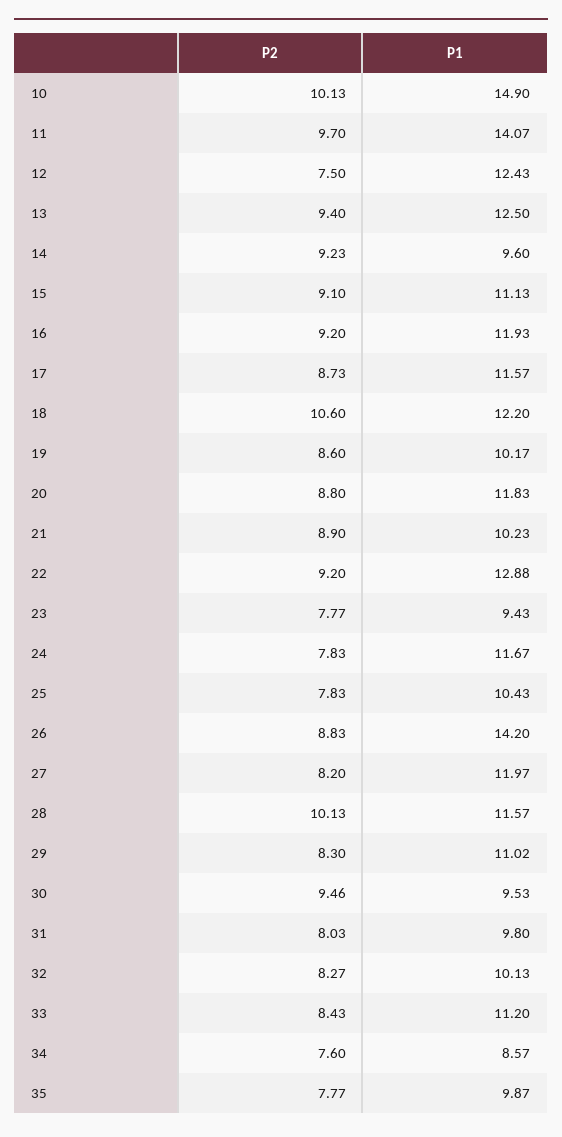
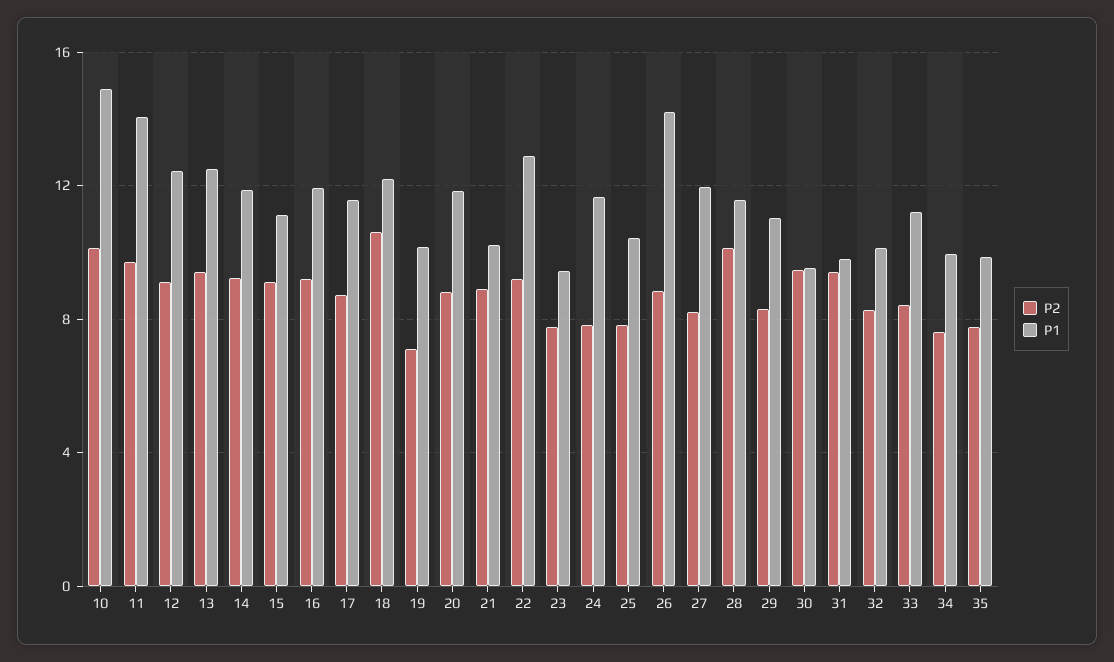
  {
    "P2": {
      "10": 10.13,
      "11": 9.7,
-     "12": 7.5,
+     "12": 9,
      "13": 9.4,
      "14": 9.23,
      "15": 9.1,
      "16": 9.2,
      "17": 8.73,
      "18": 10.6,
-     "19": 8.6,
+     "19": 7,
      "20": 8.8,
      "21": 8.9,
      "22": 9.2,
      "23": 7.77,
      "24": 7.83,
      "25": 7.83,
      "26": 8.83,
      "27": 8.2,
      "28": 10.13,
      "29": 8.3,
      "30": 9.46,
-     "31": 8.03,
+     "31": 9.5,
      "32": 8.27,
      "33": 8.43,
      "34": 7.6,
      "35": 7.77
    },
    "P1": {
      "10": 14.9,
      "11": 14.07,
      "12": 12.43,
      "13": 12.5,
-     "14": 9.6,
+     "14": 12,
      "15": 11.13,
      "16": 11.93,
      "17": 11.57,
      "18": 12.2,
      "19": 10.17,
      "20": 11.83,
      "21": 10.23,
      "22": 12.88,
      "23": 9.43,
      "24": 11.67,
      "25": 10.43,
      "26": 14.2,
      "27": 11.97,
      "28": 11.57,
      "29": 11.02,
      "30": 9.53,
      "31": 9.8,
      "32": 10.13,
      "33": 11.2,
-     "34": 8.57,
+     "34": 10,
      "35": 9.87
    }
  }

